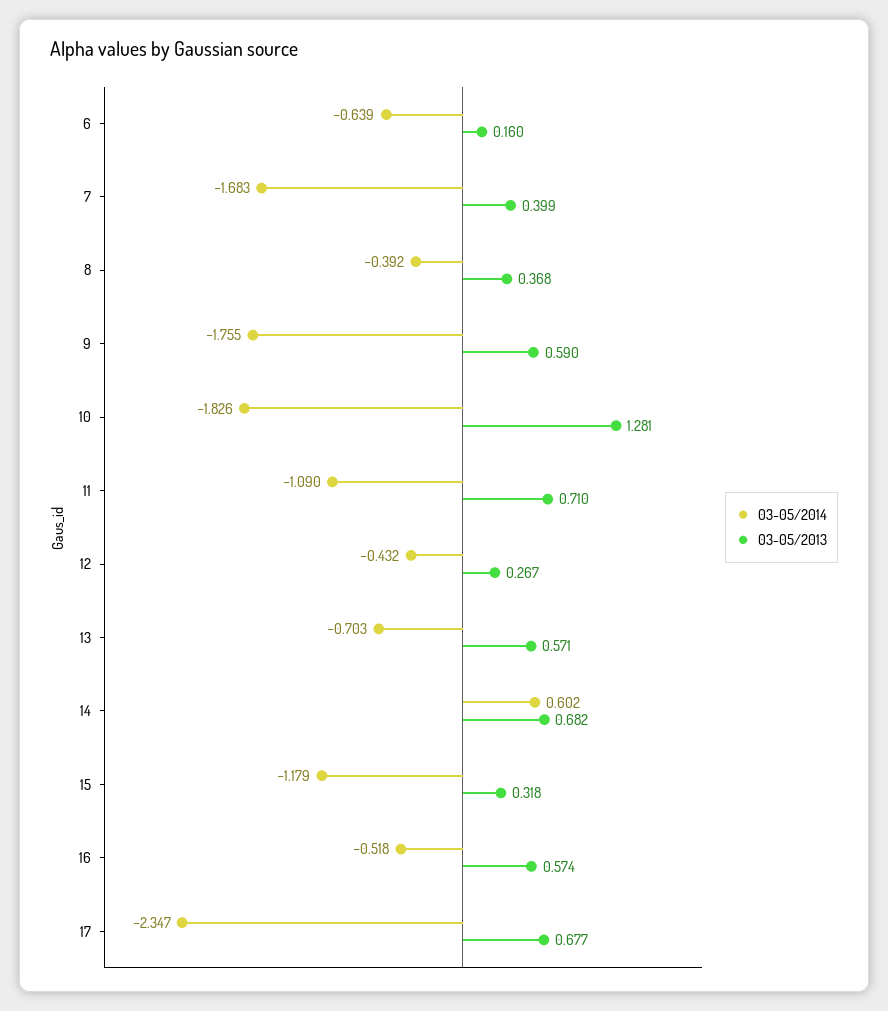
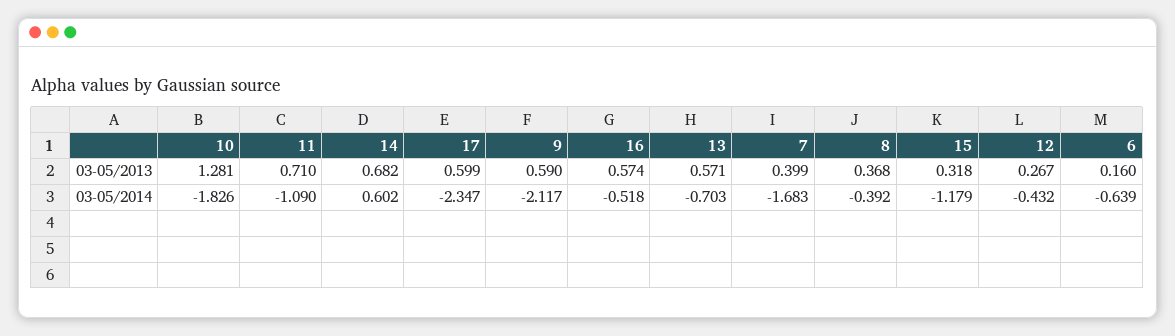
  {
    "03-05/2014": {
      "6": -0.639,
      "7": -1.683,
      "8": -0.392,
-     "9": -1.755,
+     "9": -2.117,
      "10": -1.826,
      "11": -1.09,
      "12": -0.432,
      "13": -0.703,
      "14": 0.602,
      "15": -1.179,
      "16": -0.518,
      "17": -2.347
    },
    "03-05/2013": {
      "6": 0.16,
      "7": 0.399,
      "8": 0.368,
      "9": 0.59,
      "10": 1.281,
      "11": 0.71,
      "12": 0.267,
      "13": 0.571,
      "14": 0.682,
      "15": 0.318,
      "16": 0.574,
-     "17": 0.677
+     "17": 0.599
    }
  }

